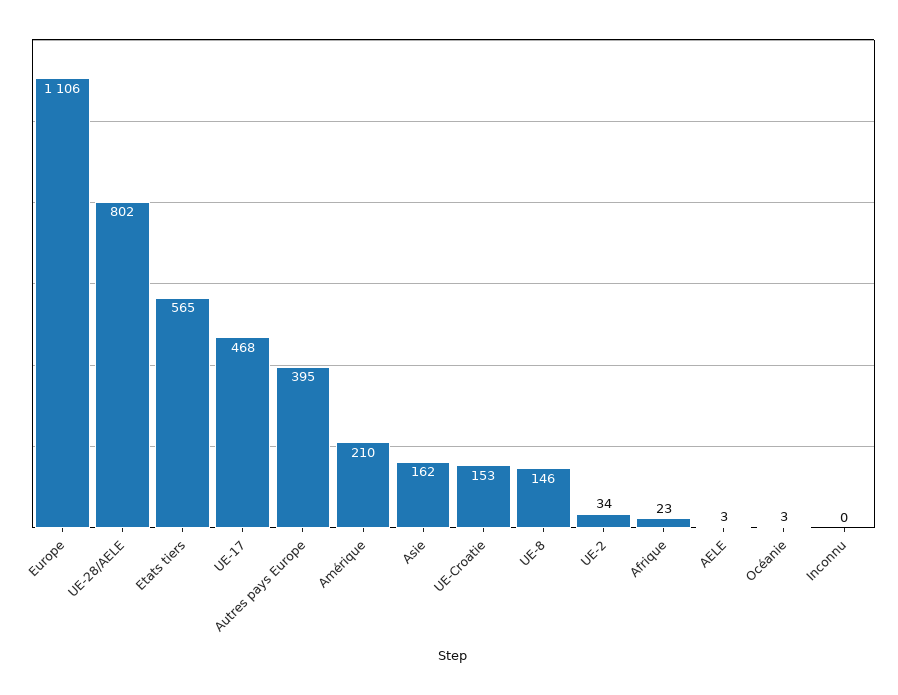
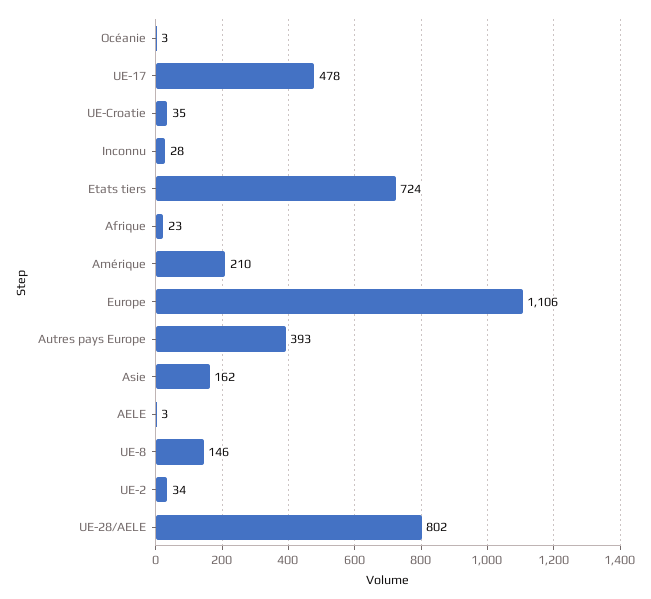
  {
    "Europe": 1106,
    "UE-28/AELE": 802,
-   "Etats tiers": 565,
+   "Etats tiers": 724,
-   "UE-17": 468,
+   "UE-17": 478,
-   "Autres pays Europe": 395,
+   "Autres pays Europe": 393,
    "Amérique": 210,
    "Asie": 162,
-   "UE-Croatie": 153,
+   "UE-Croatie": 35,
    "UE-8": 146,
    "UE-2": 34,
    "Afrique": 23,
    "AELE": 3,
    "Océanie": 3,
-   "Inconnu": 0
+   "Inconnu": 28
  }

